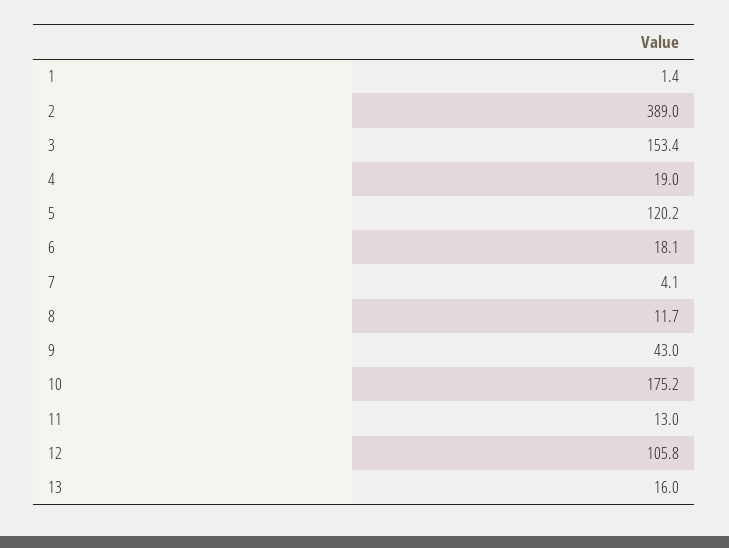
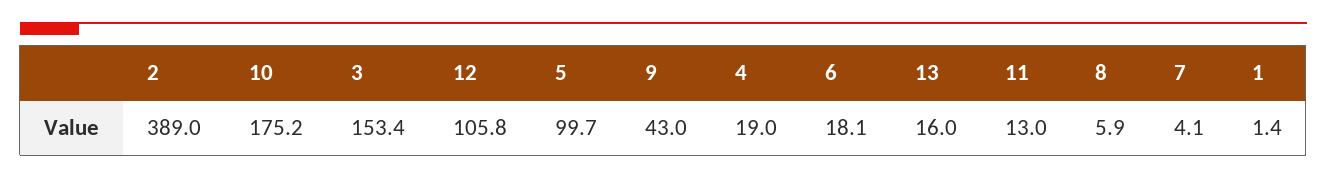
  {
    "1": 1.4,
    "2": 389,
    "3": 153.4,
    "4": 19,
-   "5": 120.2,
+   "5": 99.7,
    "6": 18.1,
    "7": 4.1,
-   "8": 11.7,
+   "8": 5.9,
    "9": 43,
    "10": 175.2,
    "11": 13,
    "12": 105.8,
    "13": 16
  }

